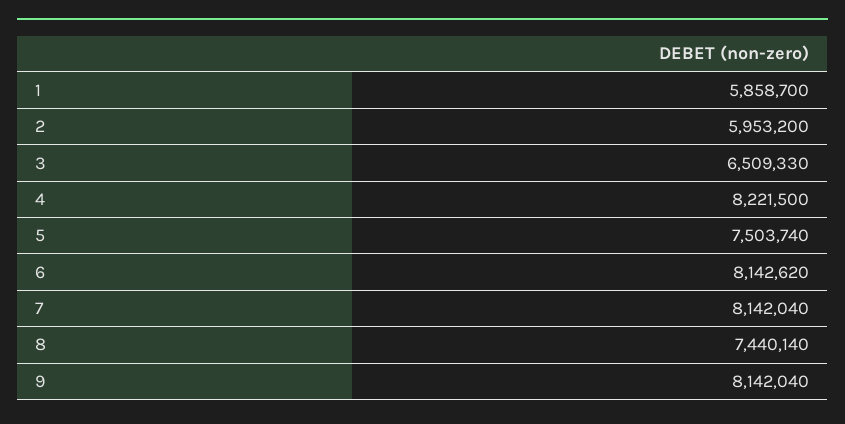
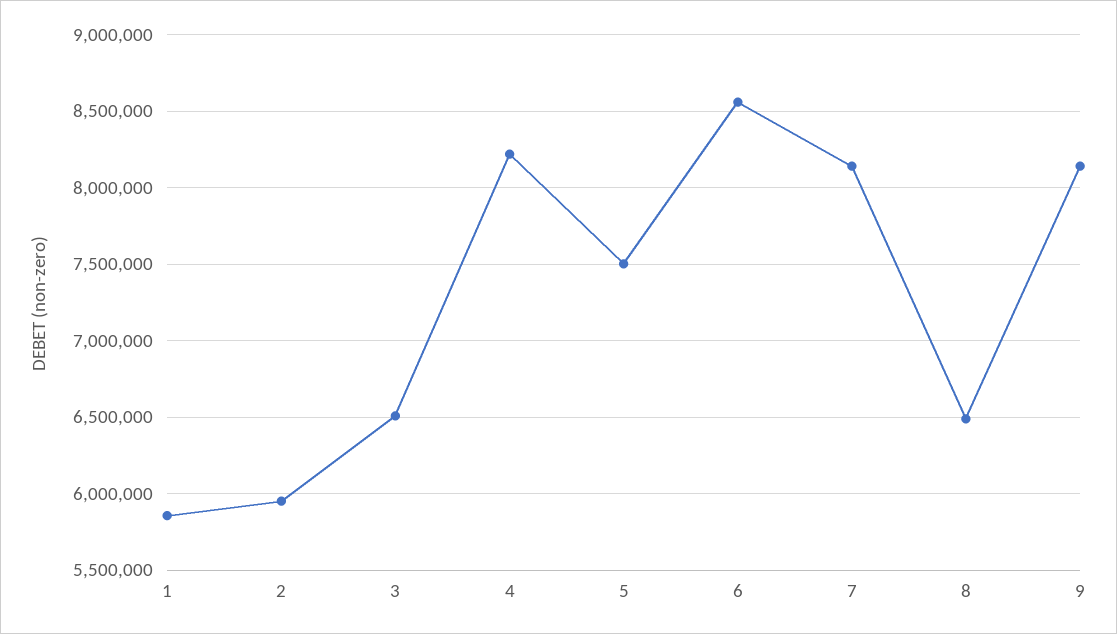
  {
    "1": 5858700,
    "2": 5953200,
    "3": 6509330,
    "4": 8221500,
    "5": 7503740,
-   "6": 8142620,
+   "6": 8550000,
    "7": 8142040,
-   "8": 7440140,
+   "8": 6500000,
    "9": 8142040
  }

